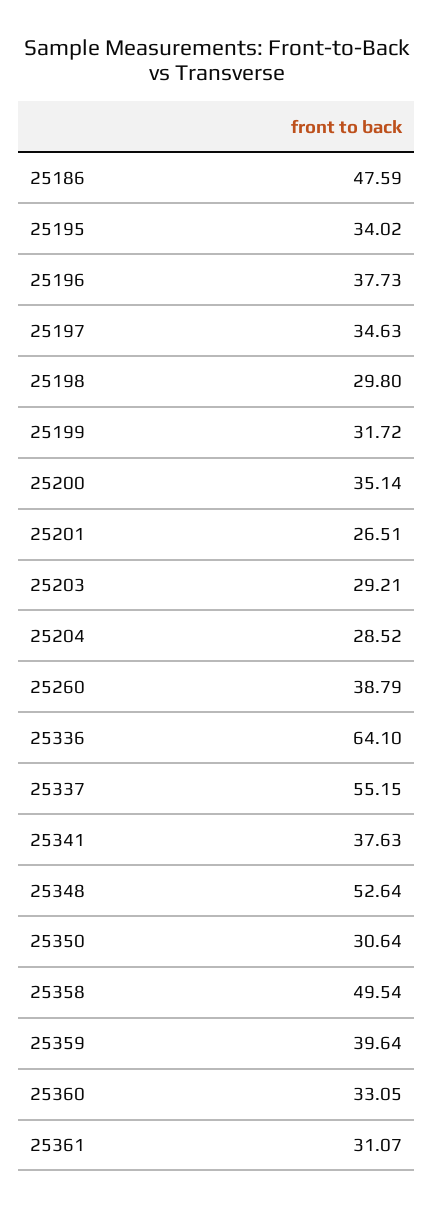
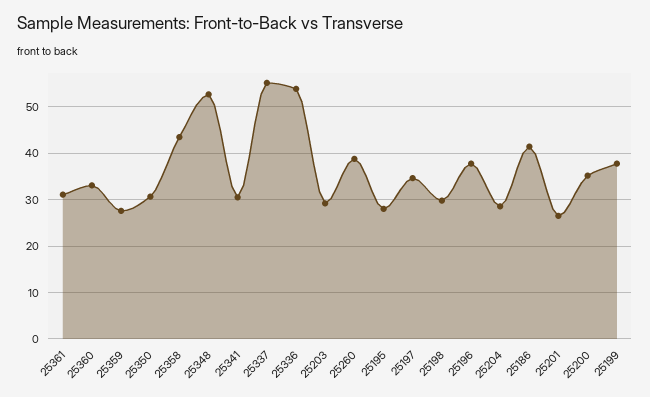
  {
-   "25186": 47.59,
+   "25186": 42,
-   "25195": 34.02,
+   "25195": 28,
    "25196": 37.73,
    "25197": 34.63,
    "25198": 29.8,
-   "25199": 31.72,
+   "25199": 38,
    "25200": 35.14,
    "25201": 26.51,
    "25203": 29.21,
    "25204": 28.52,
    "25260": 38.79,
-   "25336": 64.1,
+   "25336": 54,
    "25337": 55.15,
-   "25341": 37.63,
+   "25341": 30,
    "25348": 52.64,
    "25350": 30.64,
-   "25358": 49.54,
+   "25358": 44,
-   "25359": 39.64,
+   "25359": 28,
    "25360": 33.05,
    "25361": 31.07
  }

